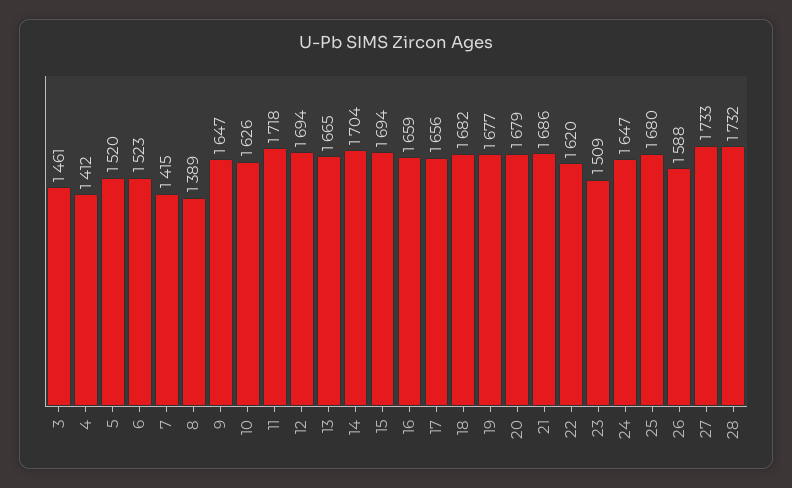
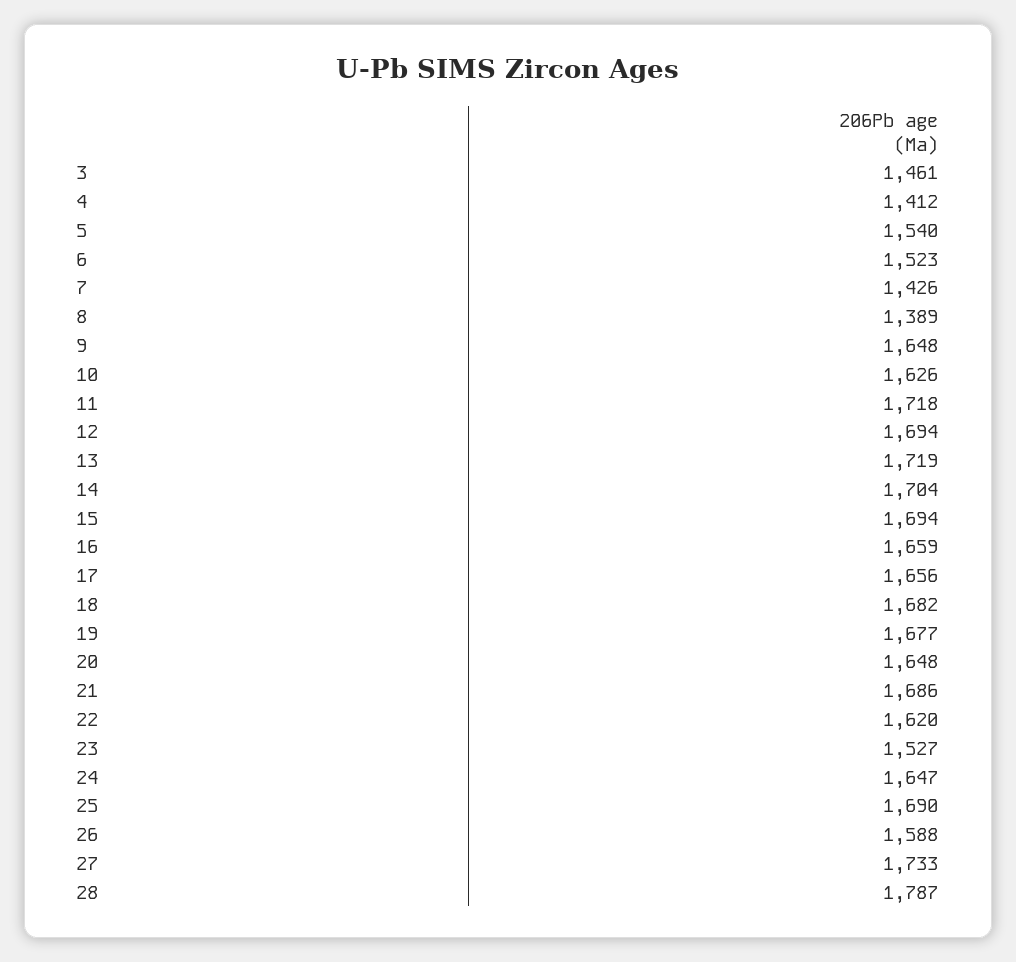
  {
    "3": 1461,
    "4": 1412,
-   "5": 1520,
+   "5": 1540,
    "6": 1523,
-   "7": 1415,
+   "7": 1426,
    "8": 1389,
-   "9": 1647,
+   "9": 1648,
    "10": 1626,
    "11": 1718,
    "12": 1694,
-   "13": 1665,
+   "13": 1719,
    "14": 1704,
    "15": 1694,
    "16": 1659,
    "17": 1656,
    "18": 1682,
    "19": 1677,
-   "20": 1679,
+   "20": 1648,
    "21": 1686,
    "22": 1620,
-   "23": 1509,
+   "23": 1527,
    "24": 1647,
-   "25": 1680,
+   "25": 1690,
    "26": 1588,
    "27": 1733,
-   "28": 1732
+   "28": 1787
  }

